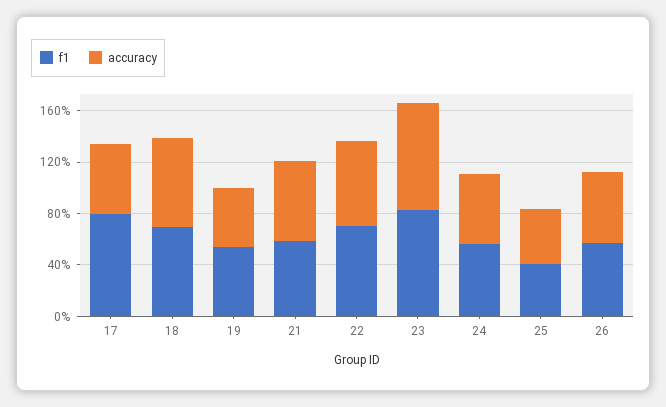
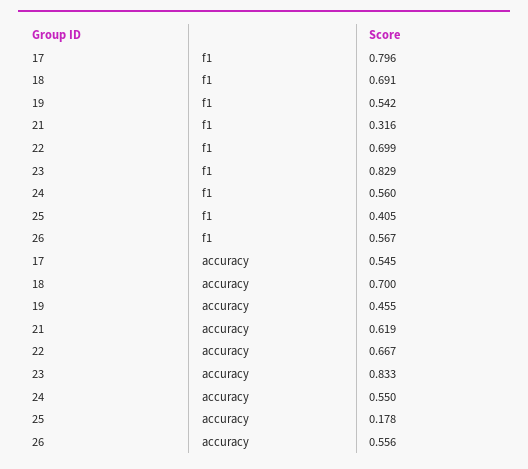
  {
    "f1": {
      "17": 0.796,
      "18": 0.691,
      "19": 0.542,
-     "21": 0.6,
+     "21": 0.316,
      "22": 0.699,
      "23": 0.829,
      "24": 0.56,
      "25": 0.405,
      "26": 0.567
    },
    "accuracy": {
      "17": 0.545,
      "18": 0.7,
      "19": 0.455,
      "21": 0.619,
      "22": 0.667,
      "23": 0.833,
      "24": 0.55,
-     "25": 0.4,
+     "25": 0.178,
      "26": 0.556
    }
  }

